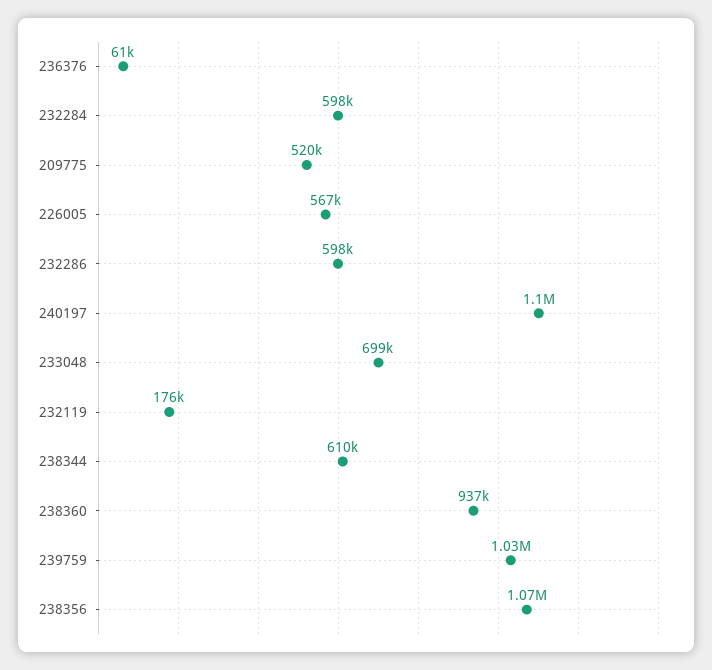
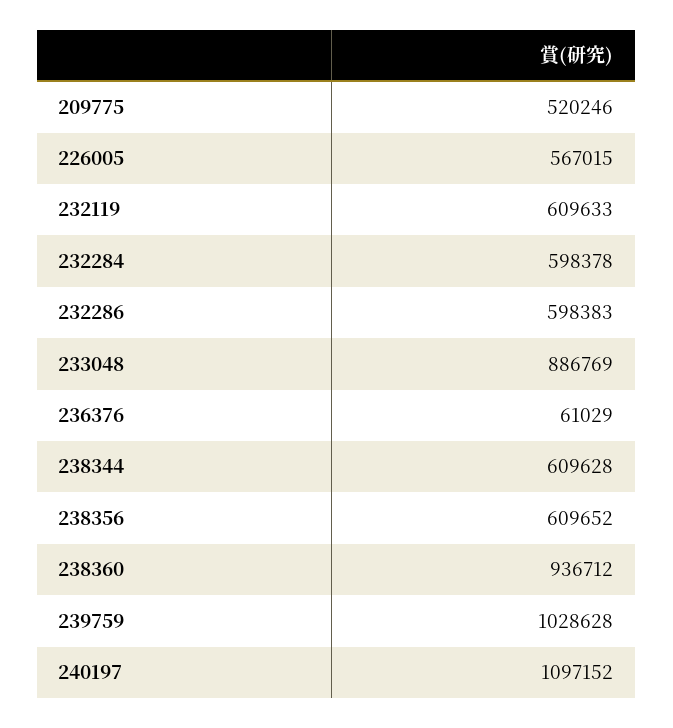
  {
    "236376": 61029,
    "232284": 598378,
    "209775": 520246,
    "226005": 567015,
    "232286": 598383,
    "240197": 1097152,
-   "233048": 699000,
+   "233048": 886769,
-   "232119": 176000,
+   "232119": 609633,
    "238344": 609628,
    "238360": 936712,
    "239759": 1028628,
-   "238356": 1070000
+   "238356": 609652
  }

